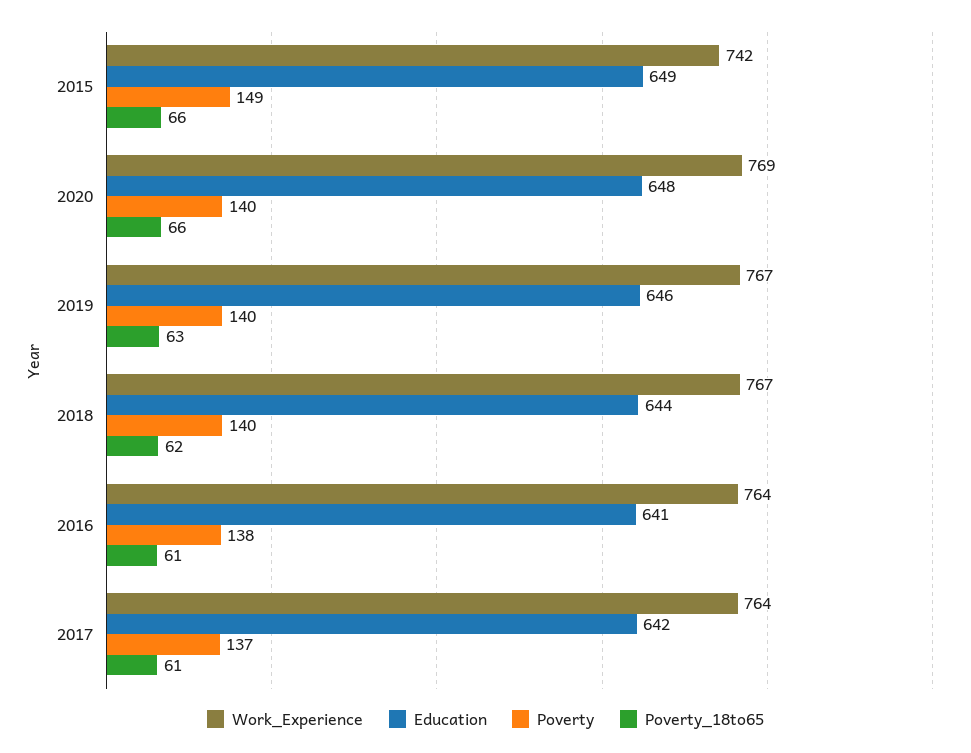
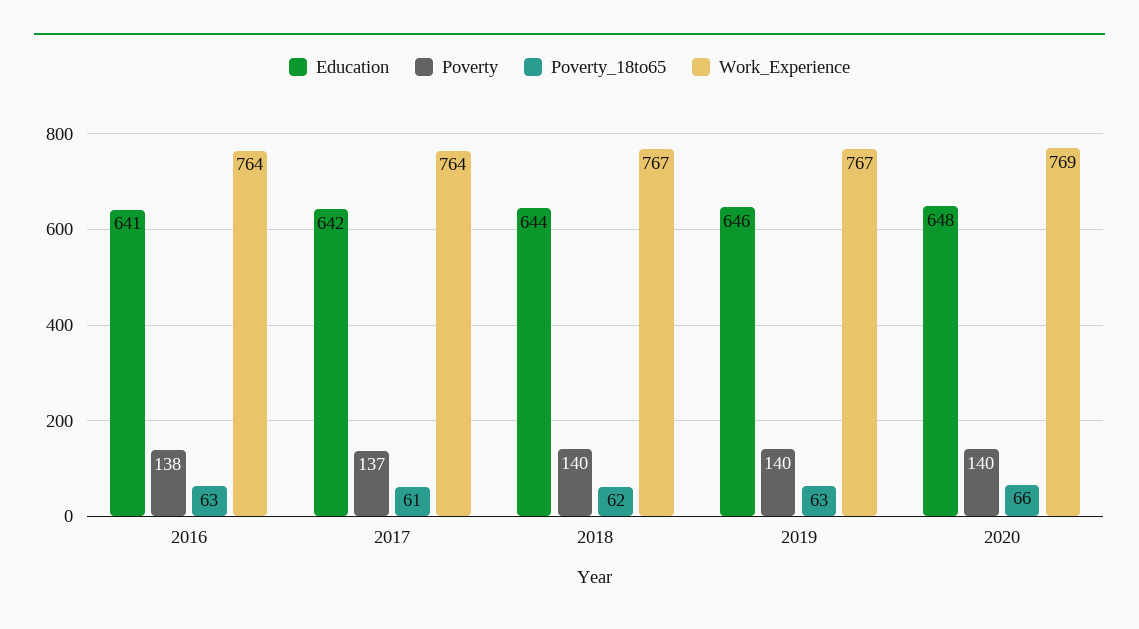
  {
    "Work_Experience": {
-     "2015": 742,
      "2020": 769,
      "2019": 767,
      "2018": 767,
      "2016": 764,
      "2017": 764
    },
    "Education": {
-     "2015": 649,
      "2020": 648,
      "2019": 646,
      "2018": 644,
      "2016": 641,
      "2017": 642
    },
    "Poverty": {
-     "2015": 149,
      "2020": 140,
      "2019": 140,
      "2018": 140,
      "2016": 138,
      "2017": 137
    },
    "Poverty_18to65": {
-     "2015": 66,
      "2020": 66,
      "2019": 63,
      "2018": 62,
-     "2016": 61,
+     "2016": 63,
      "2017": 61
    }
  }

